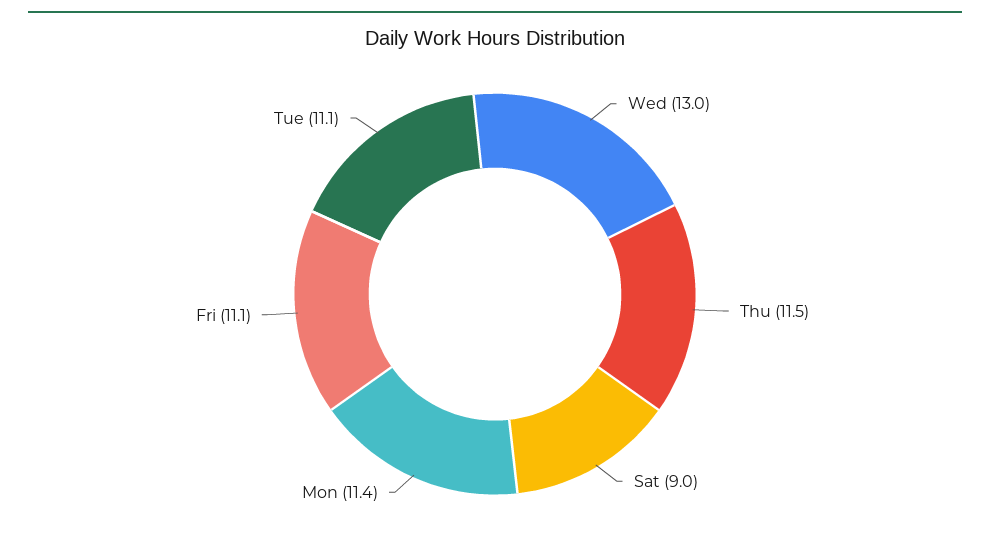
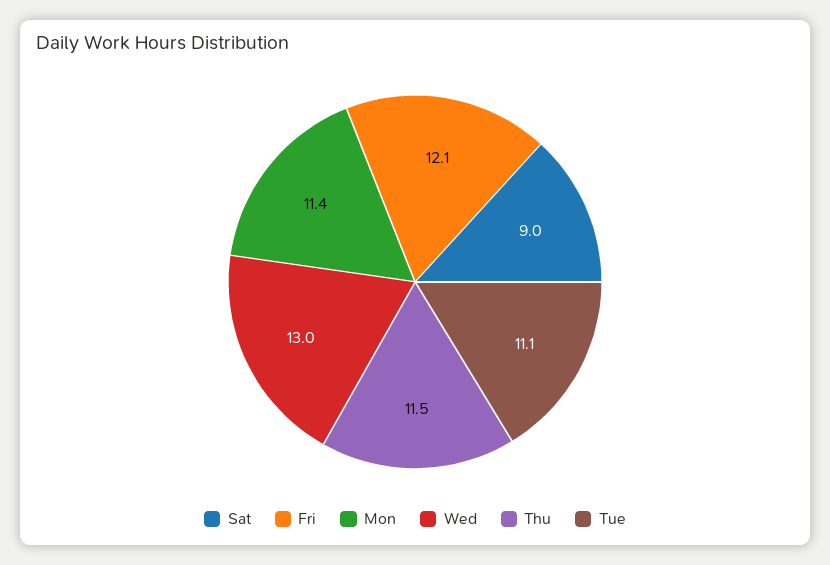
  {
    "Wed": 13,
    "Thu": 11.5,
    "Sat": 9,
    "Mon": 11.4,
-   "Fri": 11.1,
+   "Fri": 12.1,
    "Tue": 11.1
  }

